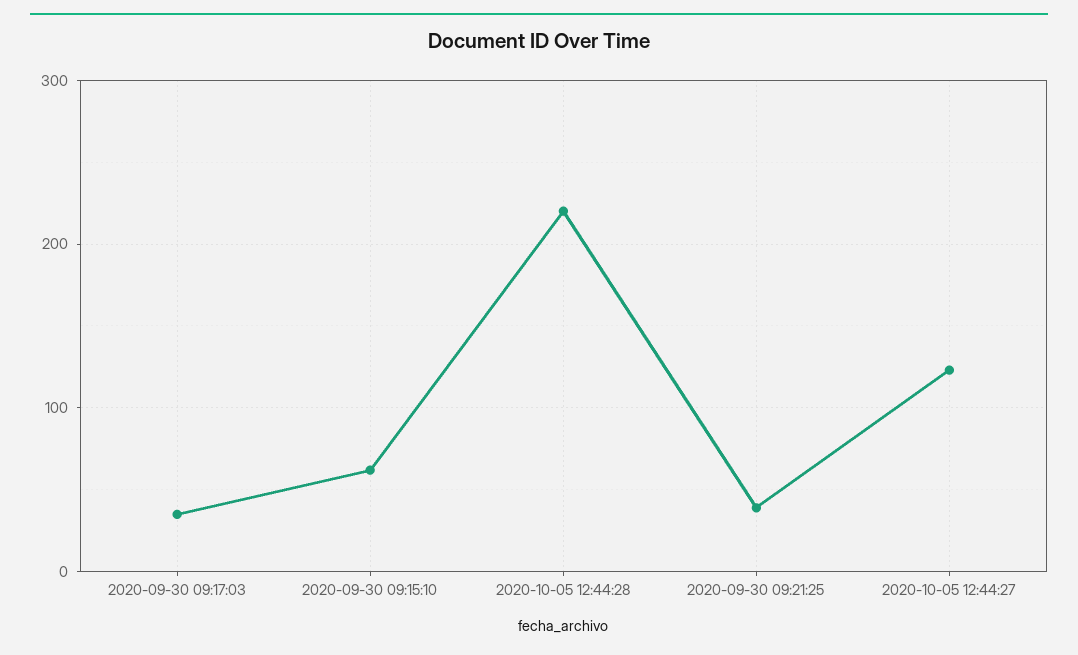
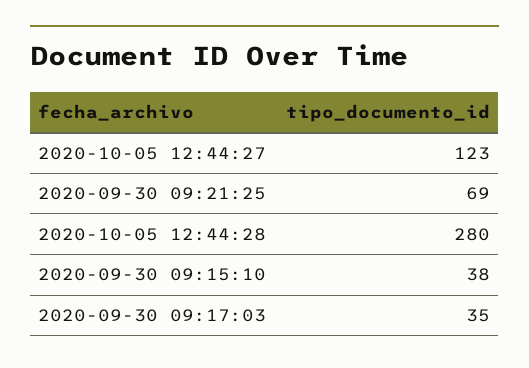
  {
    "2020-09-30 09:17:03": 35,
-   "2020-09-30 09:15:10": 60,
+   "2020-09-30 09:15:10": 38,
-   "2020-10-05 12:44:28": 220,
+   "2020-10-05 12:44:28": 280,
-   "2020-09-30 09:21:25": 40,
+   "2020-09-30 09:21:25": 69,
    "2020-10-05 12:44:27": 123
  }

